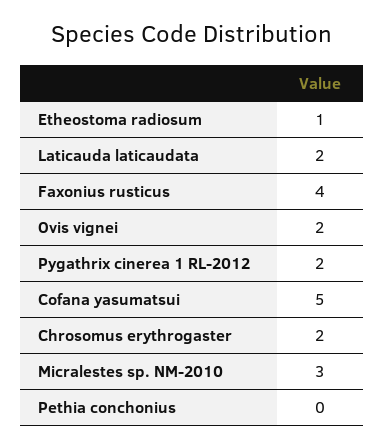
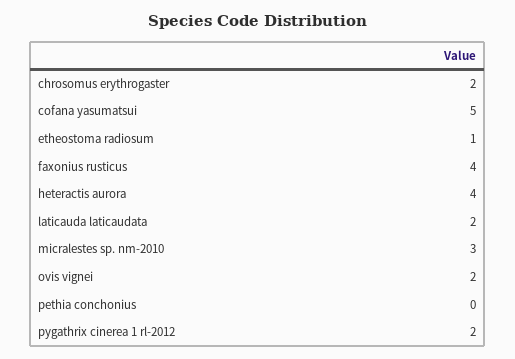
  {
    "Etheostoma radiosum": 1,
    "Laticauda laticaudata": 2,
    "Faxonius rusticus": 4,
    "Ovis vignei": 2,
    "Pygathrix cinerea 1 RL-2012": 2,
    "Cofana yasumatsui": 5,
    "Chrosomus erythrogaster": 2,
    "Micralestes sp. NM-2010": 3,
-   "Pethia conchonius": 0
+   "Pethia conchonius": 0,
+   "heteractis aurora": 4
  }

